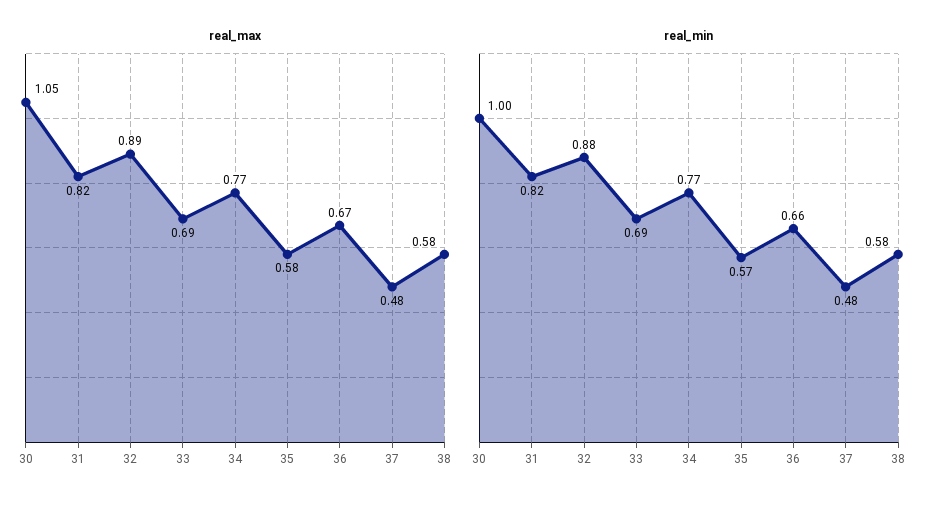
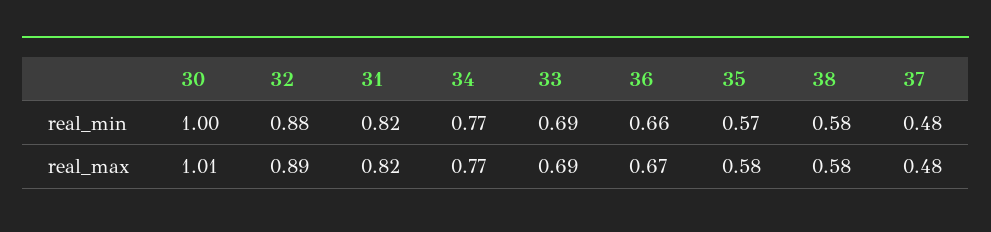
  {
    "real_max": {
-     "30": 1.05,
+     "30": 1.01,
      "31": 0.82,
      "32": 0.89,
      "33": 0.69,
      "34": 0.77,
      "35": 0.58,
      "36": 0.67,
      "37": 0.48,
      "38": 0.58
    },
    "real_min": {
      "30": 1,
      "31": 0.82,
      "32": 0.88,
      "33": 0.69,
      "34": 0.77,
      "35": 0.57,
      "36": 0.66,
      "37": 0.48,
      "38": 0.58
    }
  }

